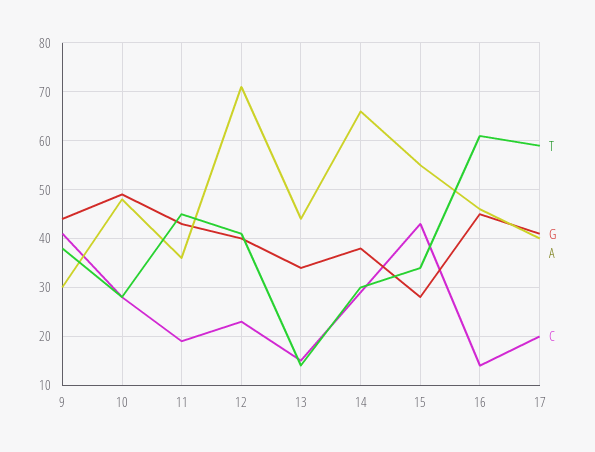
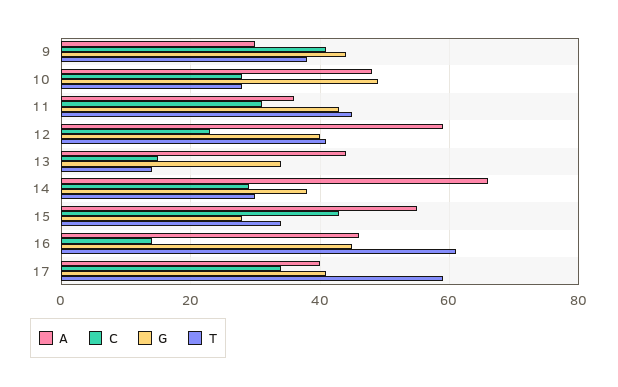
  {
    "T": {
      "9": 40,
      "10": 30,
      "11": 45,
      "12": 40,
      "13": 15,
      "14": 30,
      "15": 35,
      "16": 60,
      "17": 60
    },
    "G": {
      "9": 45,
      "10": 50,
      "11": 45,
      "12": 40,
      "13": 35,
      "14": 40,
      "15": 30,
      "16": 45,
      "17": 40
    },
    "A": {
      "9": 30,
      "10": 50,
      "11": 35,
-     "12": 70,
+     "12": 60,
      "13": 45,
      "14": 65,
      "15": 55,
      "16": 45,
      "17": 40
    },
    "C": {
      "9": 40,
      "10": 30,
-     "11": 20,
+     "11": 30,
      "12": 25,
      "13": 15,
      "14": 30,
      "15": 45,
      "16": 15,
-     "17": 20
+     "17": 35
    }
  }

